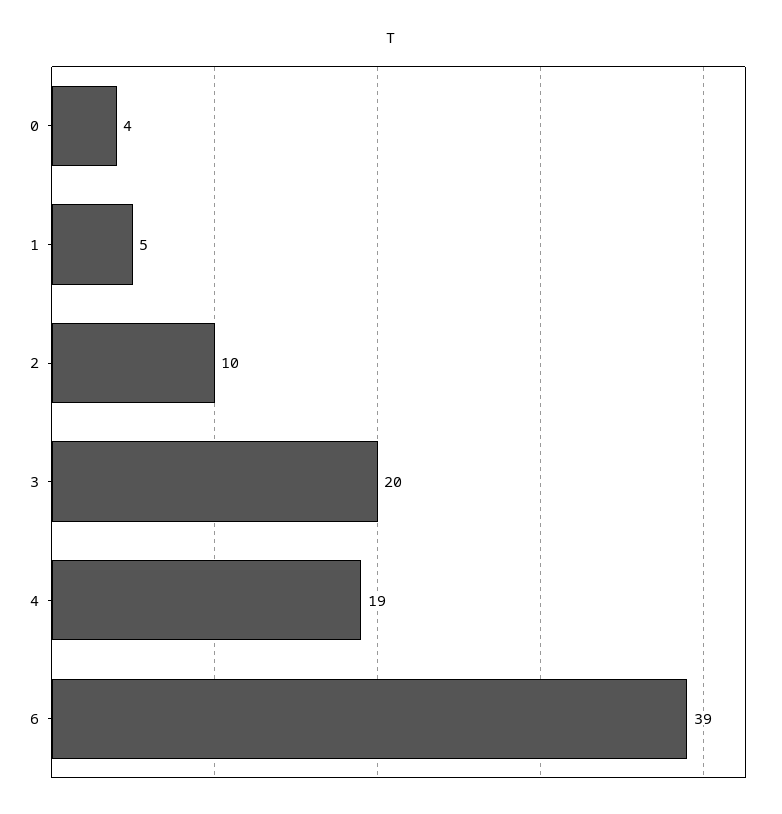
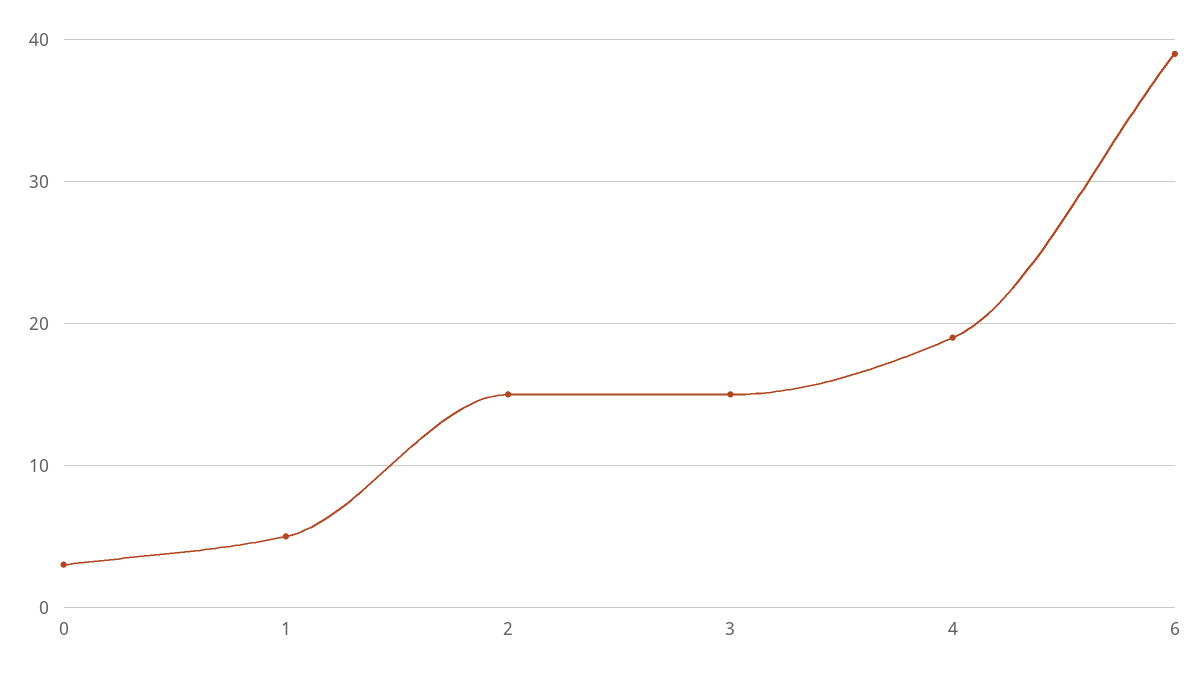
  {
-   "0": 4,
+   "0": 3,
    "1": 5,
-   "2": 10,
+   "2": 15,
-   "3": 20,
+   "3": 15,
    "4": 19,
    "6": 39
  }

